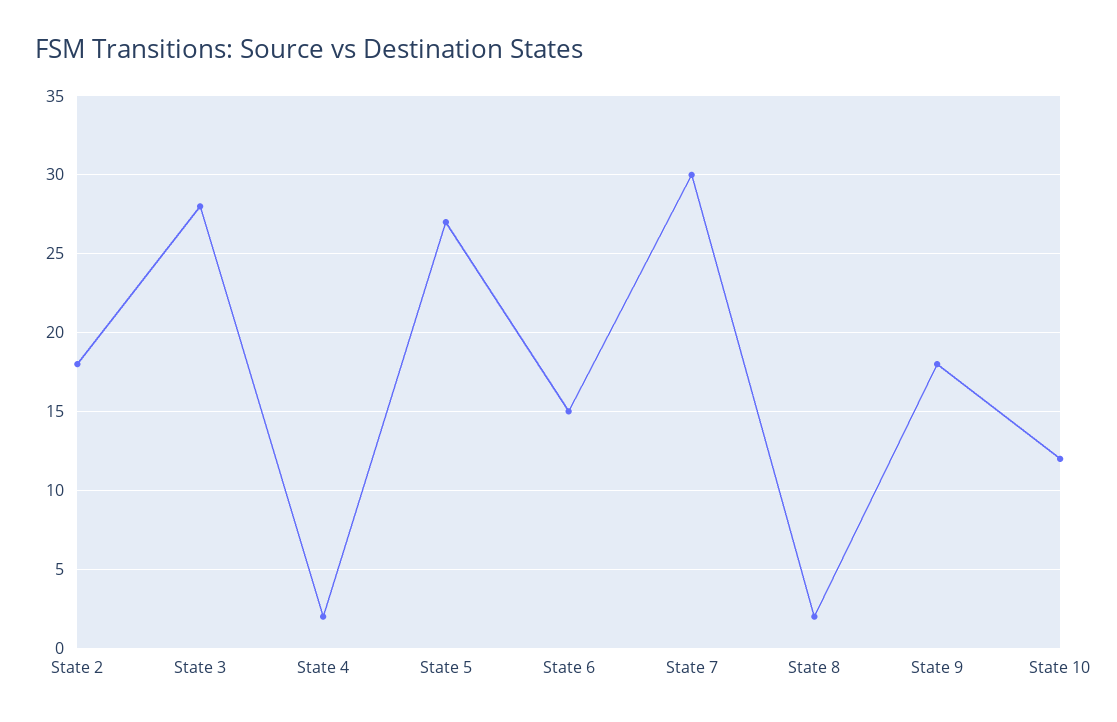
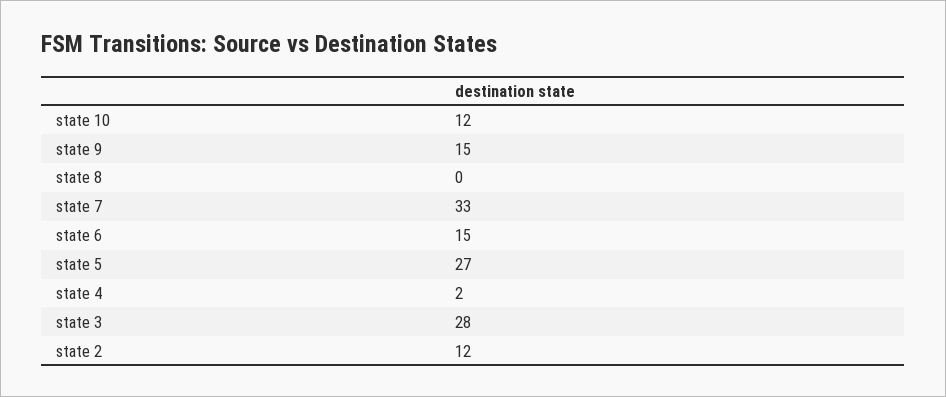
  {
-   "State 2": 18,
+   "State 2": 12,
    "State 3": 28,
    "State 4": 2,
    "State 5": 27,
    "State 6": 15,
-   "State 7": 30,
+   "State 7": 33,
-   "State 8": 2,
+   "State 8": 0,
-   "State 9": 18,
+   "State 9": 15,
    "State 10": 12
  }

